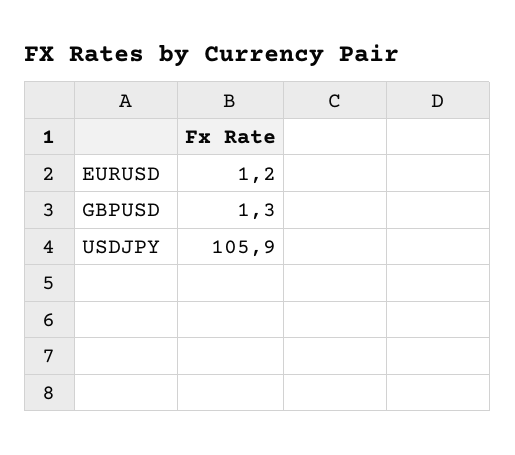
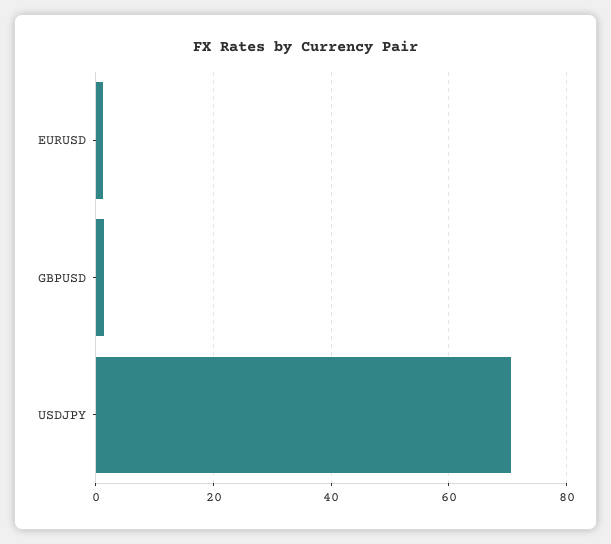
  {
    "EURUSD": 1.2,
    "GBPUSD": 1.3,
-   "USDJPY": 105.9
+   "USDJPY": 70
  }

